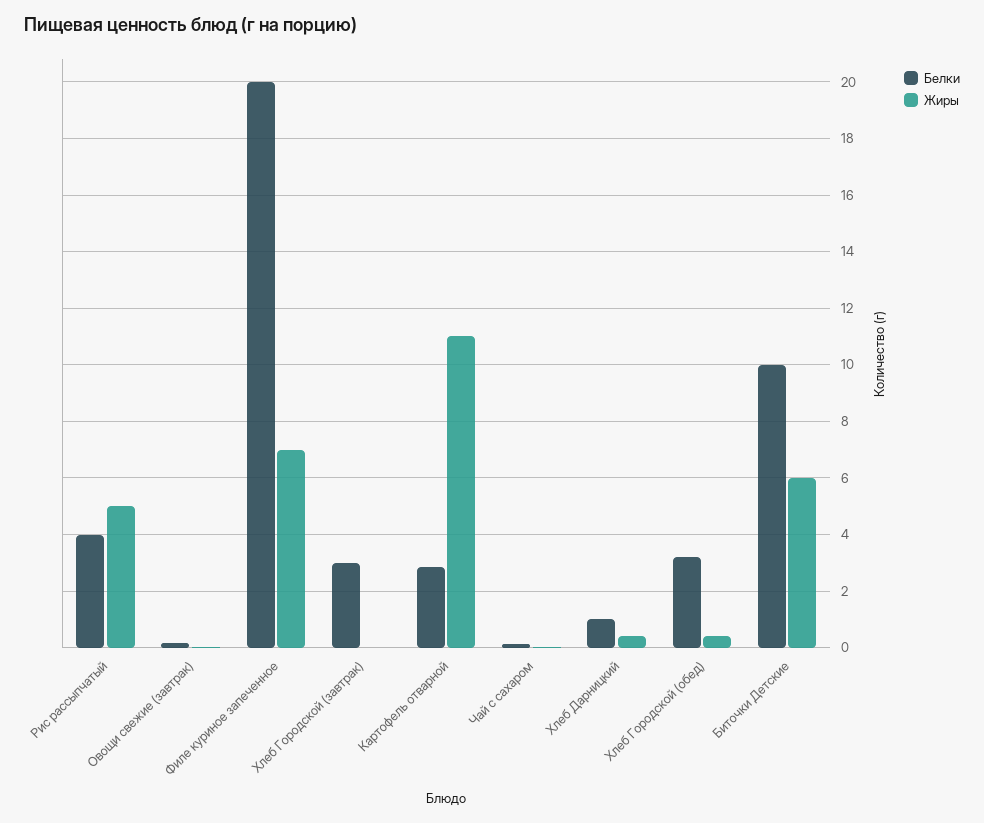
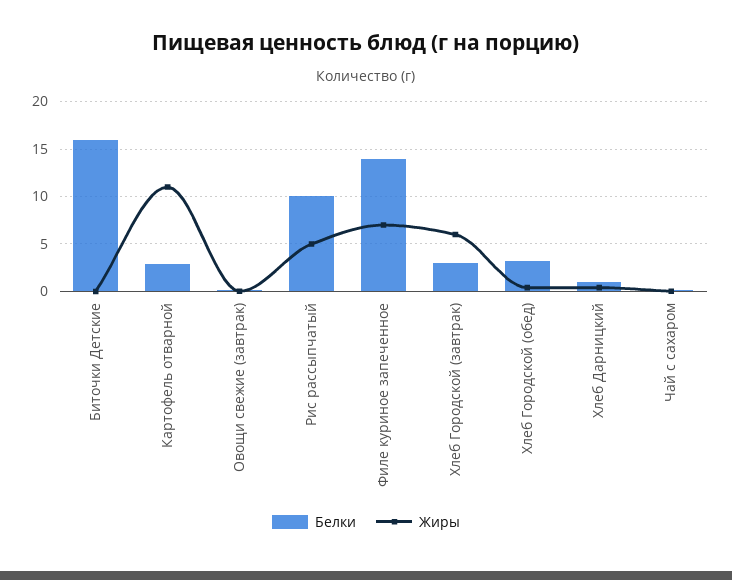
  {
    "Белки": {
-     "Рис рассыпчатый": 4,
+     "Рис рассыпчатый": 10,
      "Овощи свежие (завтрак)": 0.25,
-     "Филе куриное запеченное": 20,
+     "Филе куриное запеченное": 14,
      "Хлеб Городской (завтрак)": 3,
      "Картофель отварной": 2.75,
      "Чай с сахаром": 0.25,
      "Хлеб Дарницкий": 1,
      "Хлеб Городской (обед)": 3.25,
-     "Биточки Детские": 10
+     "Биточки Детские": 16
    },
    "Жиры": {
      "Рис рассыпчатый": 5,
      "Овощи свежие (завтрак)": 0,
      "Филе куриное запеченное": 7,
-     "Хлеб Городской (завтрак)": 0,
+     "Хлеб Городской (завтрак)": 6,
      "Картофель отварной": 11,
      "Чай с сахаром": 0,
      "Хлеб Дарницкий": 0.5,
      "Хлеб Городской (обед)": 0.5,
-     "Биточки Детские": 6
+     "Биточки Детские": 0
    }
  }

